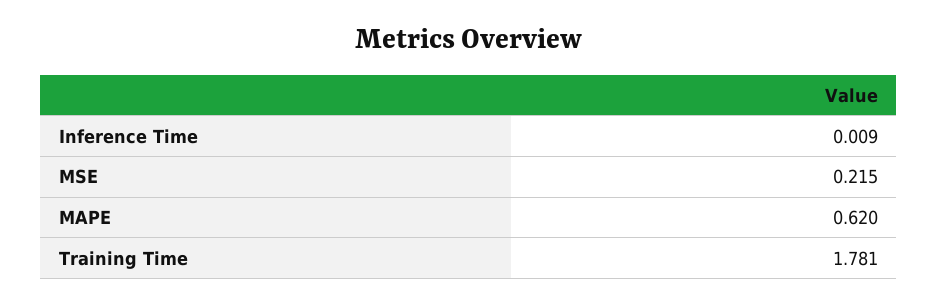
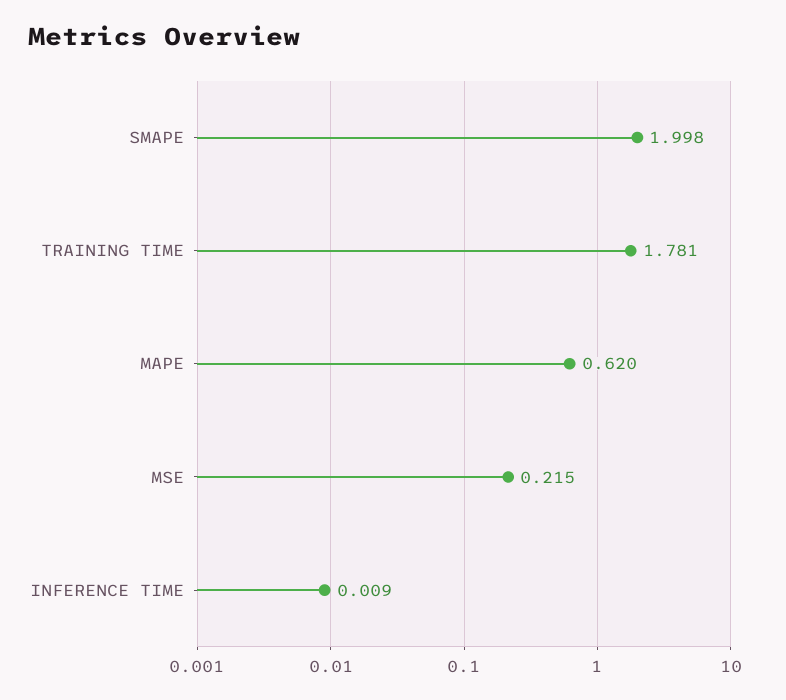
  {
    "Inference Time": 0.009,
    "MSE": 0.215,
    "MAPE": 0.62,
-   "Training Time": 1.781
+   "Training Time": 1.781,
+   "SMAPE": 1.998
  }

